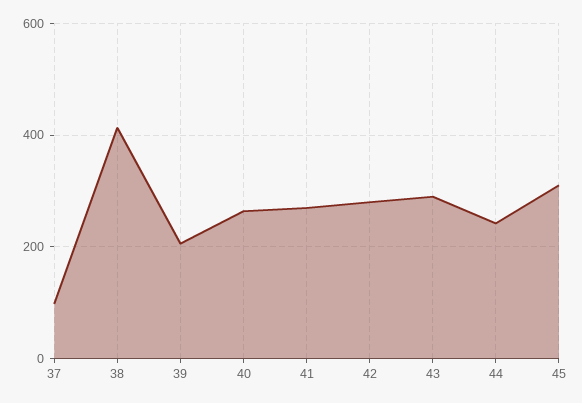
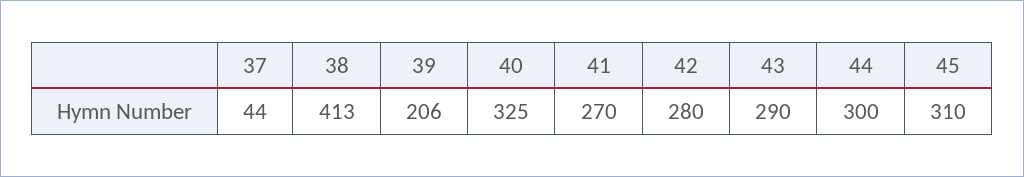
  {
-   "37": 100,
+   "37": 44,
    "38": 413,
    "39": 206,
-   "40": 260,
+   "40": 325,
    "41": 270,
    "42": 280,
    "43": 290,
-   "44": 240,
+   "44": 300,
    "45": 310
  }

